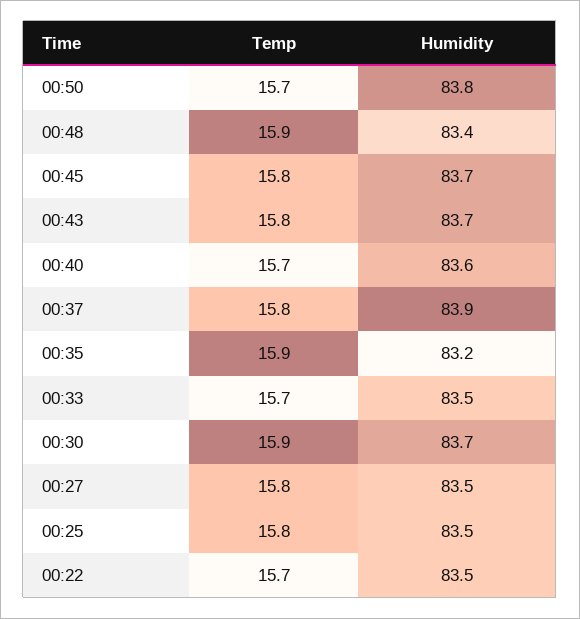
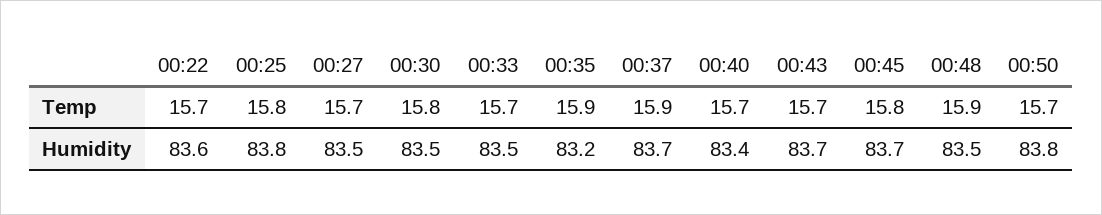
  {
    "Temp": {
      "00:50": 15.7,
      "00:48": 15.9,
      "00:45": 15.8,
-     "00:43": 15.8,
+     "00:43": 15.7,
      "00:40": 15.7,
-     "00:37": 15.8,
+     "00:37": 15.9,
      "00:35": 15.9,
      "00:33": 15.7,
-     "00:30": 15.9,
+     "00:30": 15.8,
-     "00:27": 15.8,
+     "00:27": 15.7,
      "00:25": 15.8,
      "00:22": 15.7
    },
    "Humidity": {
      "00:50": 83.8,
-     "00:48": 83.4,
+     "00:48": 83.5,
      "00:45": 83.7,
      "00:43": 83.7,
-     "00:40": 83.6,
+     "00:40": 83.4,
-     "00:37": 83.9,
+     "00:37": 83.7,
      "00:35": 83.2,
      "00:33": 83.5,
-     "00:30": 83.7,
+     "00:30": 83.5,
      "00:27": 83.5,
-     "00:25": 83.5,
+     "00:25": 83.8,
-     "00:22": 83.5
+     "00:22": 83.6
    }
  }

